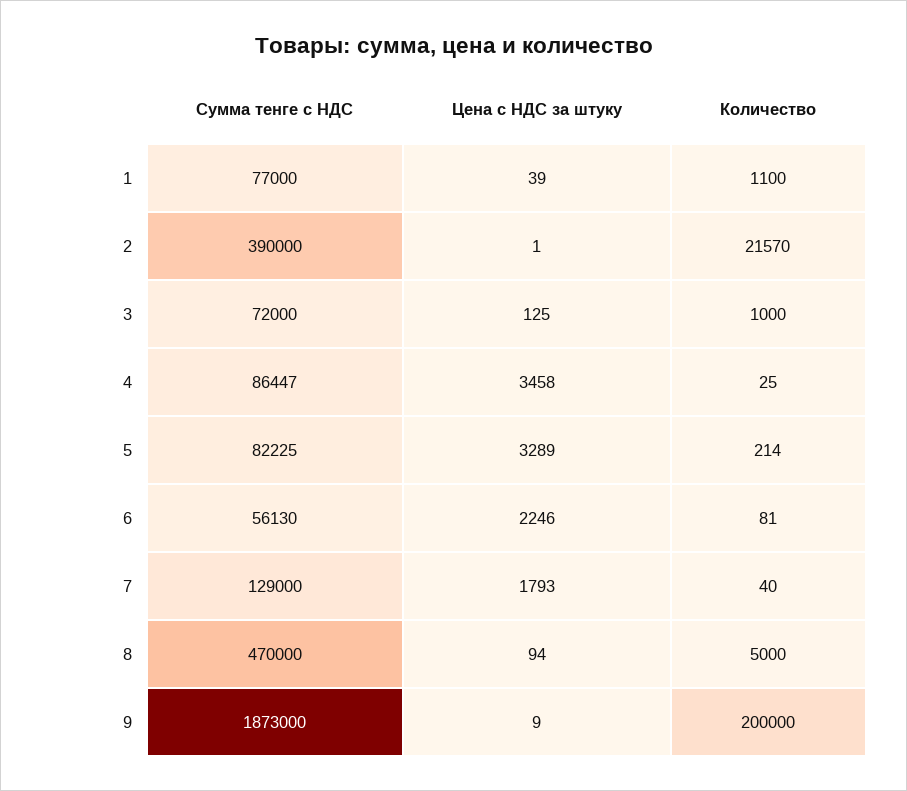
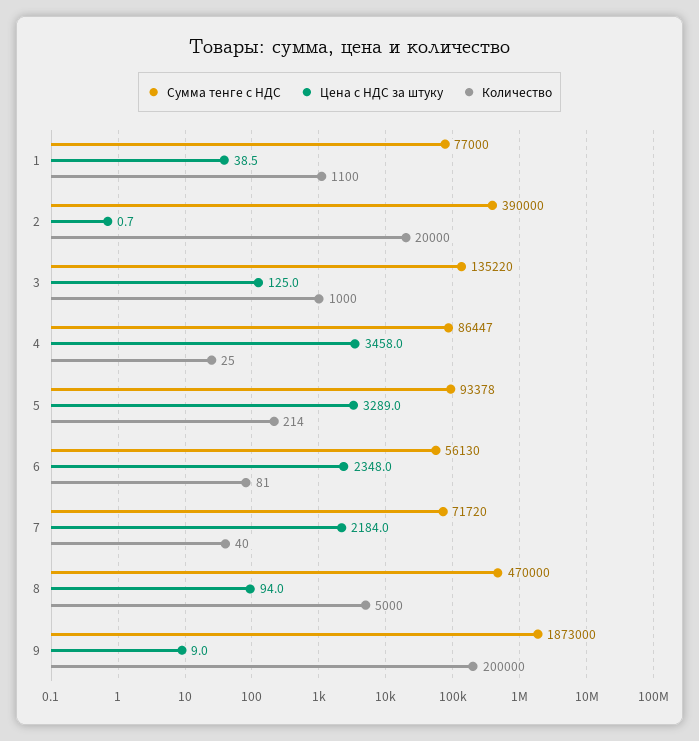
  {
    "Сумма тенге с НДС": {
      "1": 77000,
      "2": 390000,
-     "3": 72000,
+     "3": 135220,
      "4": 86447,
-     "5": 82225,
+     "5": 93378,
      "6": 56130,
-     "7": 129000,
+     "7": 71720,
      "8": 470000,
      "9": 1873000
    },
    "Цена с НДС за штуку": {
      "1": 38.5,
      "2": 0.7,
      "3": 125,
      "4": 3458,
      "5": 3289,
-     "6": 2246,
+     "6": 2348,
-     "7": 1793,
+     "7": 2184,
      "8": 94,
      "9": 9
    },
    "Количество": {
      "1": 1100,
-     "2": 21570,
+     "2": 20000,
      "3": 1000,
      "4": 25,
      "5": 214,
      "6": 81,
      "7": 40,
      "8": 5000,
      "9": 200000
    }
  }

